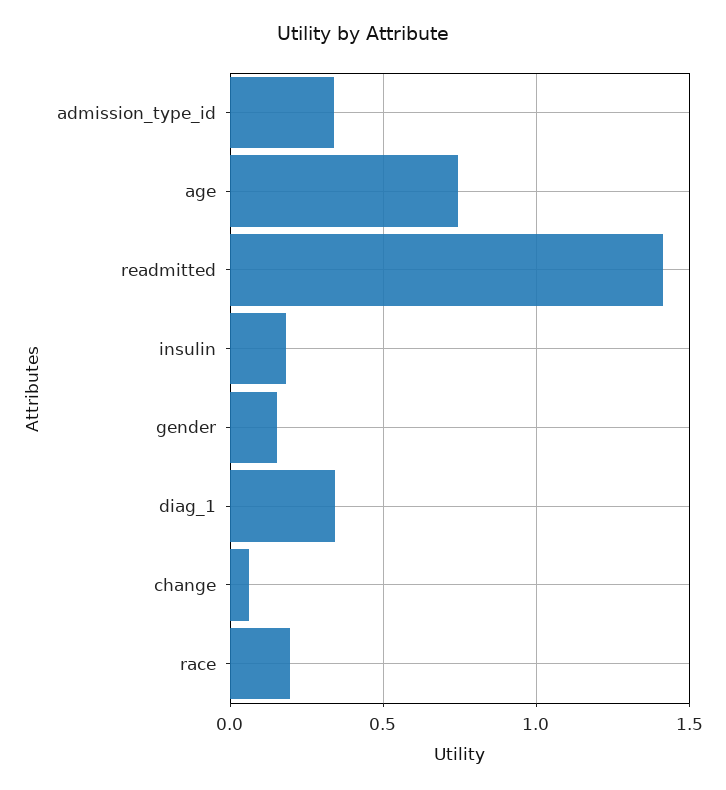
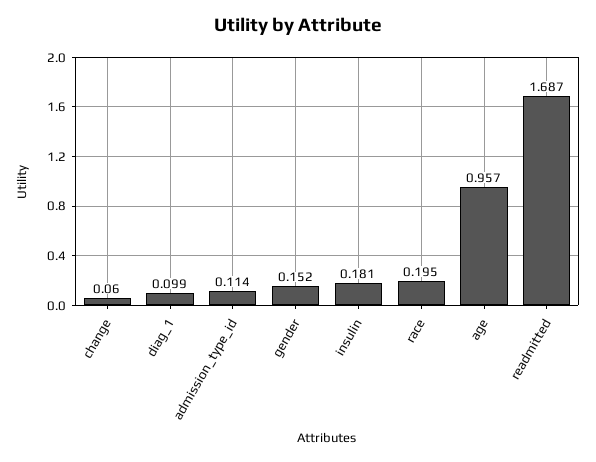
  {
-   "admission_type_id": 0.35,
+   "admission_type_id": 0.114,
-   "age": 0.75,
+   "age": 0.957,
-   "readmitted": 1.4,
+   "readmitted": 1.687,
    "insulin": 0.181,
    "gender": 0.152,
-   "diag_1": 0.35,
+   "diag_1": 0.099,
    "change": 0.06,
    "race": 0.195
  }

